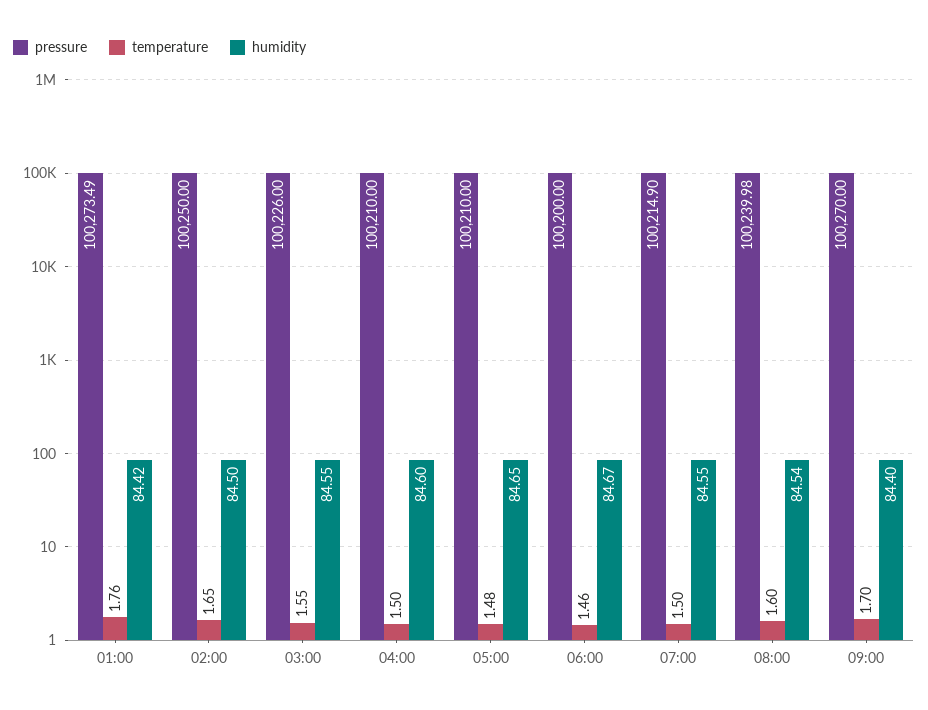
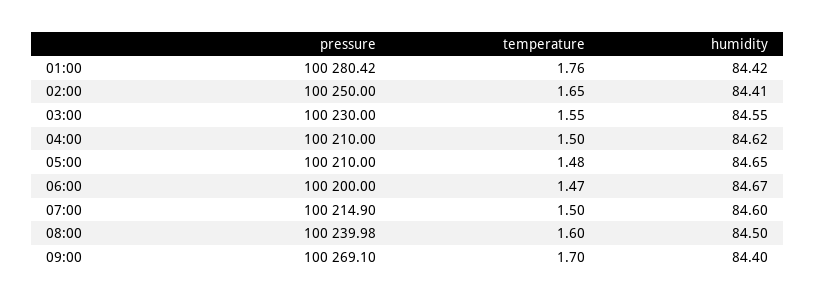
  {
    "pressure": {
-     "01:00": 100273.49,
+     "01:00": 100280.42,
      "02:00": 100250,
-     "03:00": 100226,
+     "03:00": 100230,
      "04:00": 100210,
      "05:00": 100210,
      "06:00": 100200,
      "07:00": 100214.9,
      "08:00": 100239.98,
-     "09:00": 100270
+     "09:00": 100269.1
    },
    "temperature": {
      "01:00": 1.76,
      "02:00": 1.65,
      "03:00": 1.55,
      "04:00": 1.5,
      "05:00": 1.48,
-     "06:00": 1.46,
+     "06:00": 1.47,
      "07:00": 1.5,
      "08:00": 1.6,
      "09:00": 1.7
    },
    "humidity": {
      "01:00": 84.42,
-     "02:00": 84.5,
+     "02:00": 84.41,
      "03:00": 84.55,
-     "04:00": 84.6,
+     "04:00": 84.62,
      "05:00": 84.65,
      "06:00": 84.67,
-     "07:00": 84.55,
+     "07:00": 84.6,
-     "08:00": 84.54,
+     "08:00": 84.5,
      "09:00": 84.4
    }
  }

